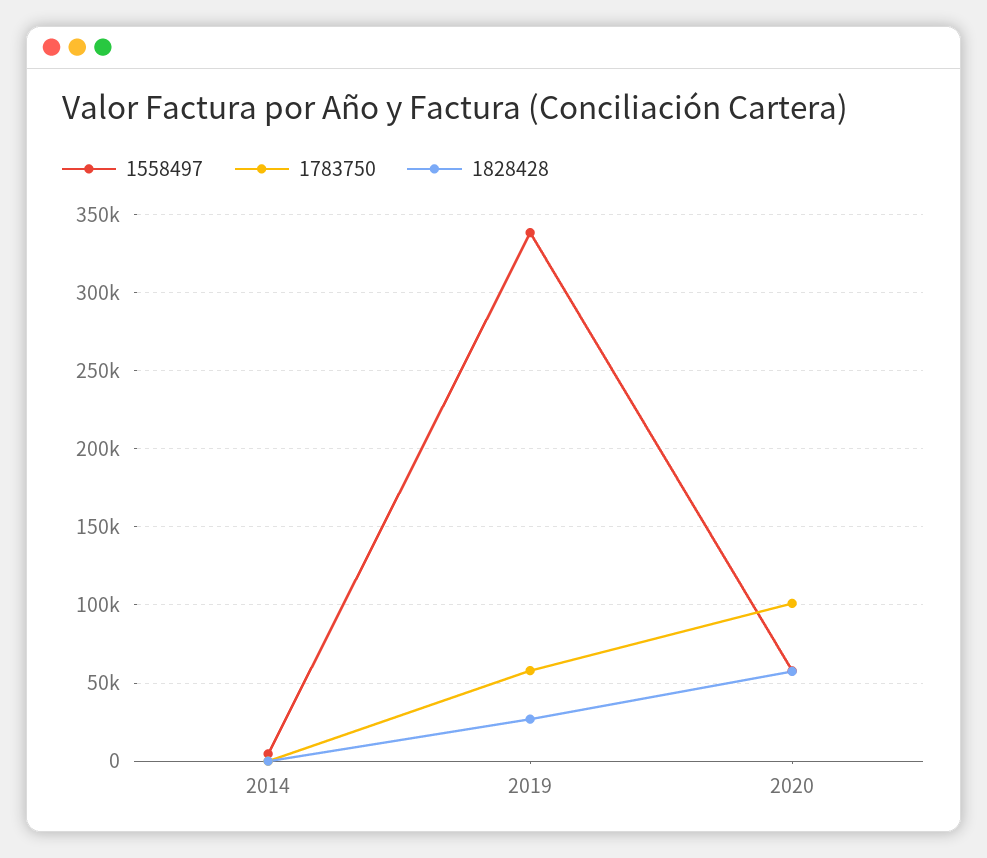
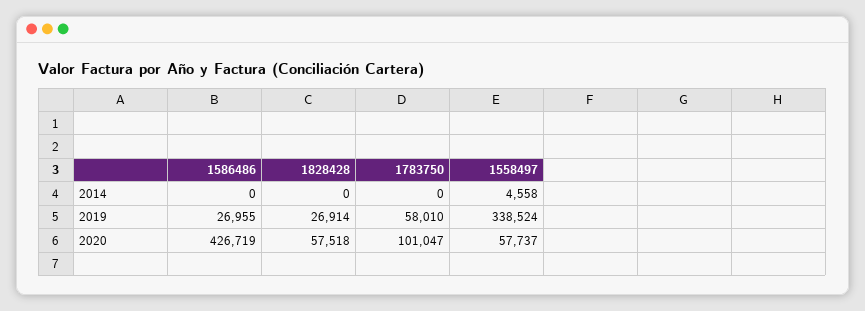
  {
    "1558497": {
      "2014": 4558,
      "2019": 338524,
      "2020": 57737
    },
    "1783750": {
      "2014": 0,
      "2019": 58010,
      "2020": 101047
    },
    "1828428": {
      "2014": 0,
      "2019": 26914,
      "2020": 57518
-   }
+   },
+   "1586486": {
+     "2014": 0,
+     "2019": 26955,
+     "2020": 426719
+   }
  }

